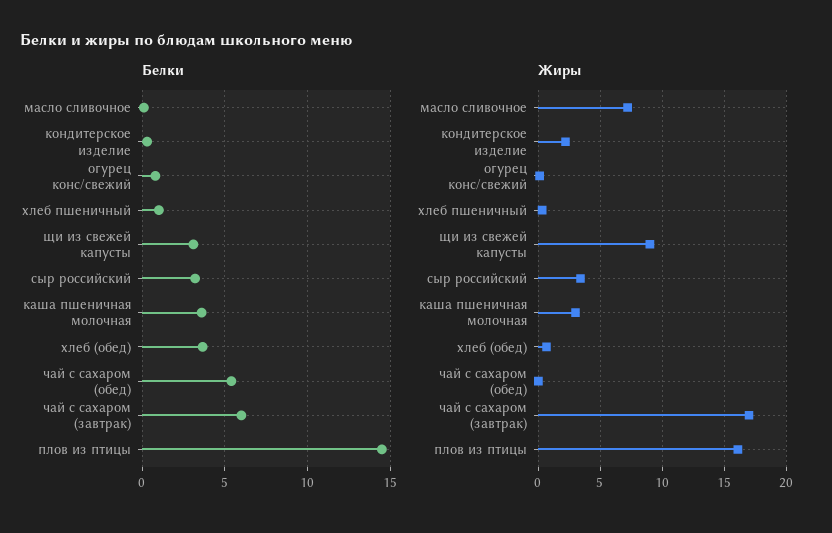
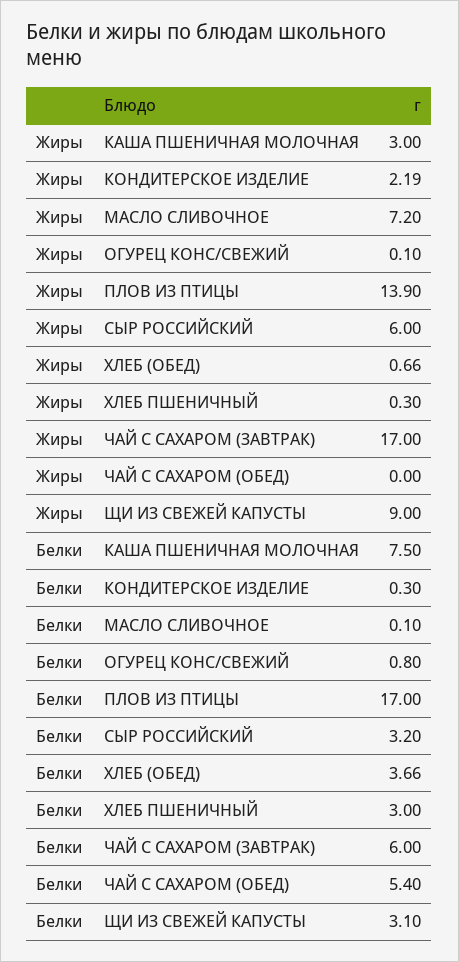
  {
    "Белки": {
      "масло сливочное": 0.1,
      "кондитерское изделие": 0.3,
      "огурец конс/свежий": 0.8,
-     "хлеб пшеничный": 1,
+     "хлеб пшеничный": 3,
      "щи из свежей капусты": 3.1,
      "сыр российский": 3.2,
-     "каша пшеничная молочная": 3.5,
+     "каша пшеничная молочная": 7.5,
      "хлеб (обед)": 3.66,
      "чай с сахаром (обед)": 5.4,
      "чай с сахаром (завтрак)": 6,
-     "плов из птицы": 14.5
+     "плов из птицы": 17
    },
    "Жиры": {
      "масло сливочное": 7.2,
      "кондитерское изделие": 2.19,
      "огурец конс/свежий": 0.1,
      "хлеб пшеничный": 0.3,
      "щи из свежей капусты": 9,
-     "сыр российский": 3.5,
+     "сыр российский": 6,
      "каша пшеничная молочная": 3,
      "хлеб (обед)": 0.66,
      "чай с сахаром (обед)": 0,
      "чай с сахаром (завтрак)": 17,
-     "плов из птицы": 16
+     "плов из птицы": 13.9
    }
  }

